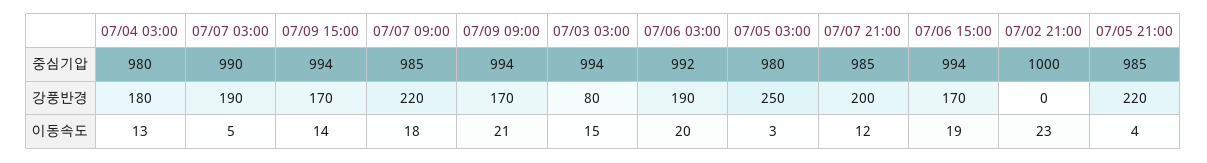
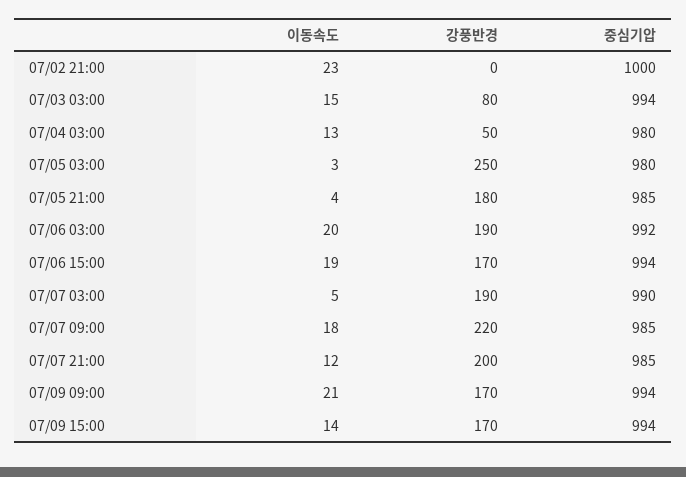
  {
    "07/04 03:00": {
      "중심기압": 980,
-     "강풍반경": 180,
+     "강풍반경": 50,
      "이동속도": 13
    },
    "07/07 03:00": {
      "중심기압": 990,
      "강풍반경": 190,
      "이동속도": 5
    },
    "07/09 15:00": {
      "중심기압": 994,
      "강풍반경": 170,
      "이동속도": 14
    },
    "07/07 09:00": {
      "중심기압": 985,
      "강풍반경": 220,
      "이동속도": 18
    },
    "07/09 09:00": {
      "중심기압": 994,
      "강풍반경": 170,
      "이동속도": 21
    },
    "07/03 03:00": {
      "중심기압": 994,
      "강풍반경": 80,
      "이동속도": 15
    },
    "07/06 03:00": {
      "중심기압": 992,
      "강풍반경": 190,
      "이동속도": 20
    },
    "07/05 03:00": {
      "중심기압": 980,
      "강풍반경": 250,
      "이동속도": 3
    },
    "07/07 21:00": {
      "중심기압": 985,
      "강풍반경": 200,
      "이동속도": 12
    },
    "07/06 15:00": {
      "중심기압": 994,
      "강풍반경": 170,
      "이동속도": 19
    },
    "07/02 21:00": {
      "중심기압": 1000,
      "강풍반경": 0,
      "이동속도": 23
    },
    "07/05 21:00": {
      "중심기압": 985,
-     "강풍반경": 220,
+     "강풍반경": 180,
      "이동속도": 4
    }
  }

